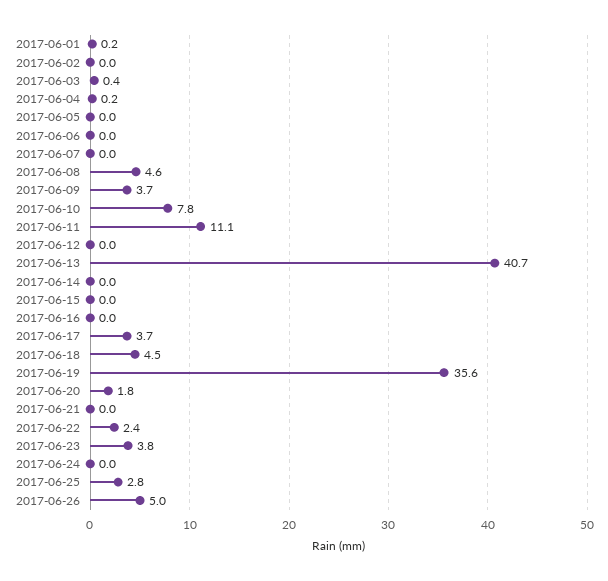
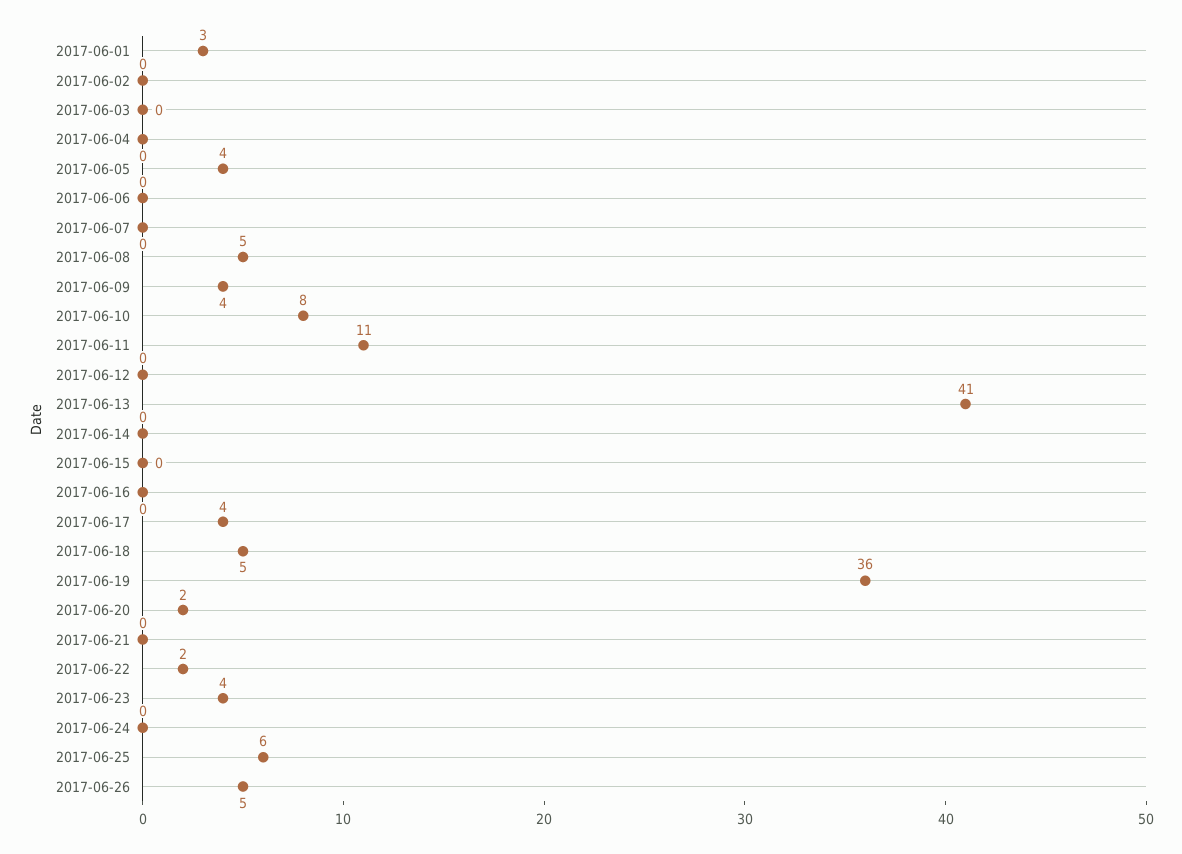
  {
-   "2017-06-01": 0.2,
+   "2017-06-01": 3,
    "2017-06-02": 0,
    "2017-06-03": 0.4,
    "2017-06-04": 0.2,
-   "2017-06-05": 0,
+   "2017-06-05": 4,
    "2017-06-06": 0,
    "2017-06-07": 0,
    "2017-06-08": 4.6,
    "2017-06-09": 3.7,
    "2017-06-10": 7.8,
    "2017-06-11": 11.1,
    "2017-06-12": 0,
    "2017-06-13": 40.7,
    "2017-06-14": 0,
    "2017-06-15": 0,
    "2017-06-16": 0,
    "2017-06-17": 3.7,
    "2017-06-18": 4.5,
    "2017-06-19": 35.6,
    "2017-06-20": 1.8,
    "2017-06-21": 0,
    "2017-06-22": 2.4,
    "2017-06-23": 3.8,
    "2017-06-24": 0,
-   "2017-06-25": 2.8,
+   "2017-06-25": 6,
    "2017-06-26": 5
  }

